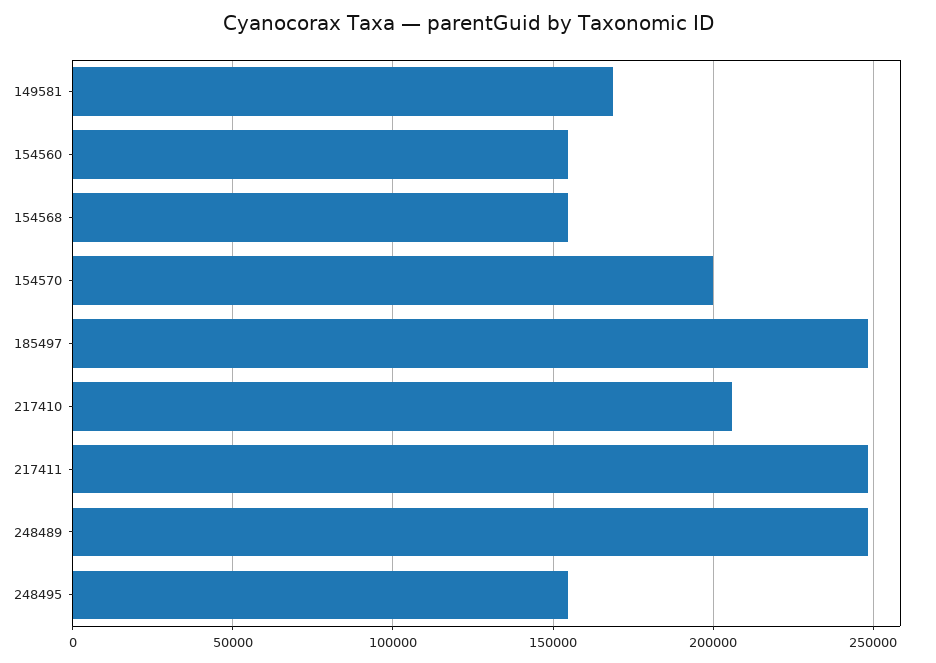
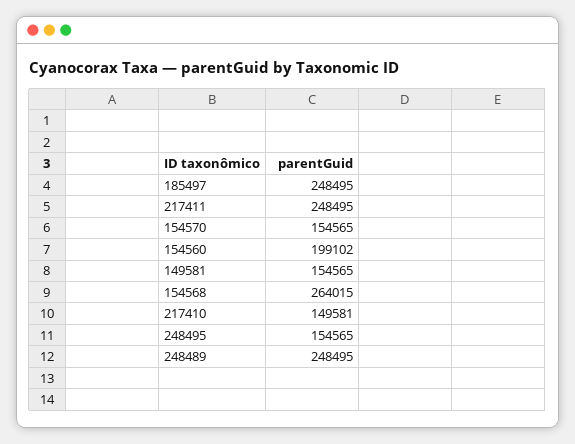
  {
-   "149581": 170000,
+   "149581": 154565,
-   "154560": 155000,
+   "154560": 199102,
-   "154568": 155000,
+   "154568": 264015,
-   "154570": 200000,
+   "154570": 154565,
    "185497": 248495,
-   "217410": 205000,
+   "217410": 149581,
    "217411": 248495,
    "248489": 248495,
    "248495": 154565
  }

